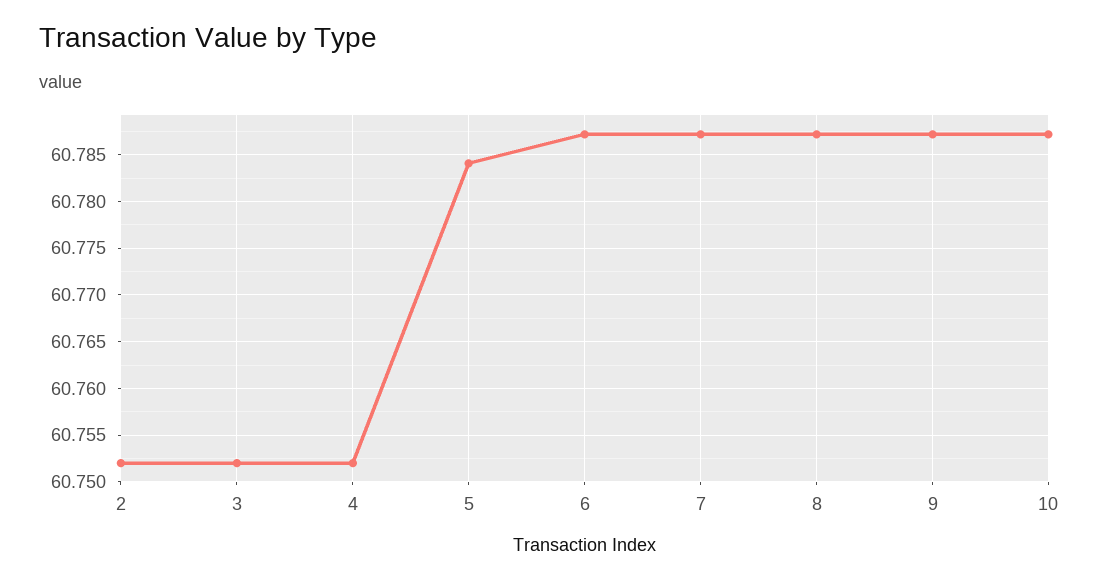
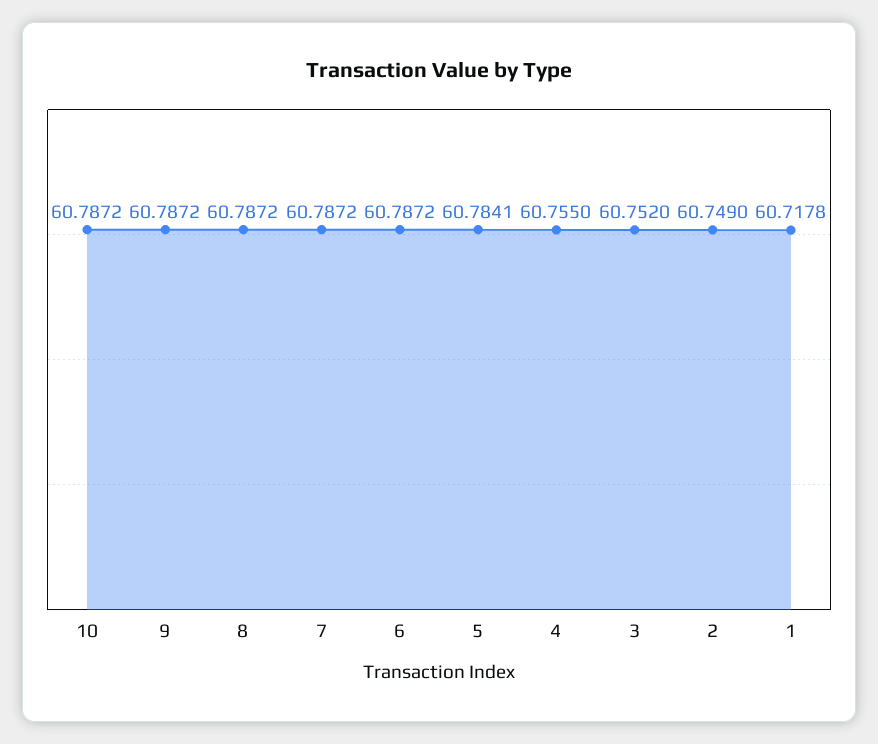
  {
-   "2": 60.752,
+   "2": 60.749,
    "3": 60.752,
-   "4": 60.752,
+   "4": 60.755,
    "5": 60.7841,
    "6": 60.7872,
    "7": 60.7872,
    "8": 60.7872,
    "9": 60.7872,
-   "10": 60.7872
+   "10": 60.7872,
+   "1": 60.7178
  }

